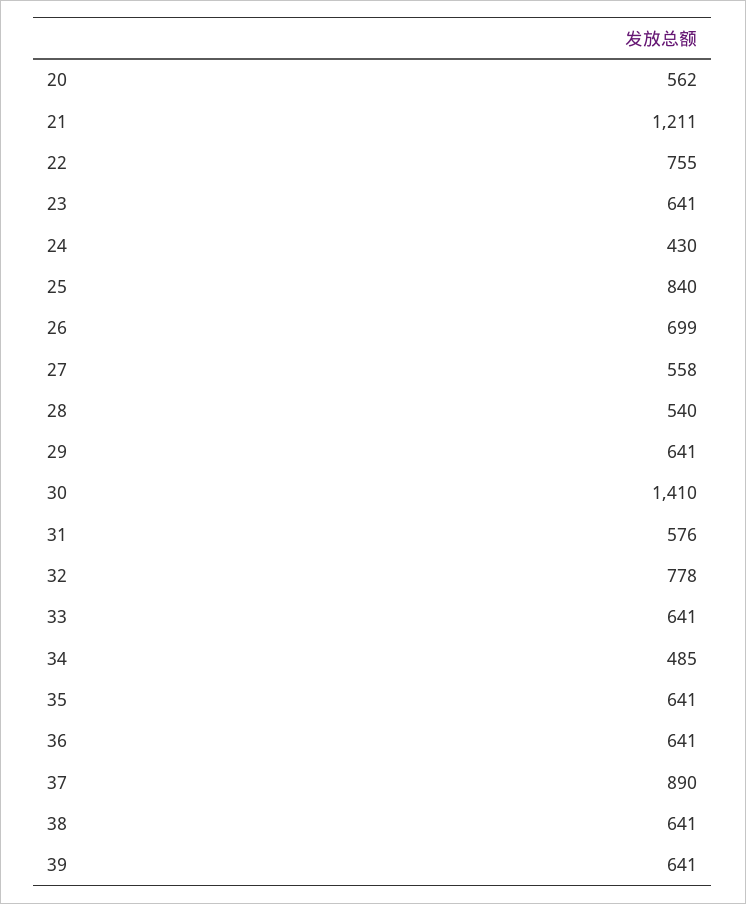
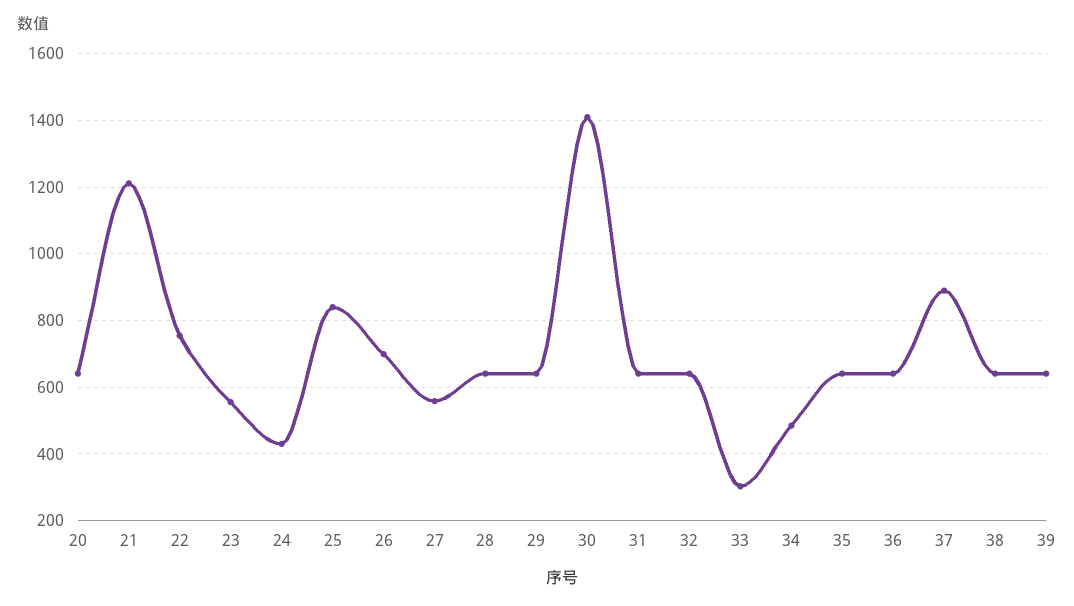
  {
-   "20": 562,
+   "20": 640,
    "21": 1211,
    "22": 755,
-   "23": 641,
+   "23": 560,
    "24": 430,
    "25": 840,
    "26": 699,
    "27": 558,
-   "28": 540,
+   "28": 640,
    "29": 641,
    "30": 1410,
-   "31": 576,
+   "31": 640,
-   "32": 778,
+   "32": 640,
-   "33": 641,
+   "33": 300,
    "34": 485,
    "35": 641,
    "36": 641,
    "37": 890,
    "38": 641,
    "39": 641
  }

